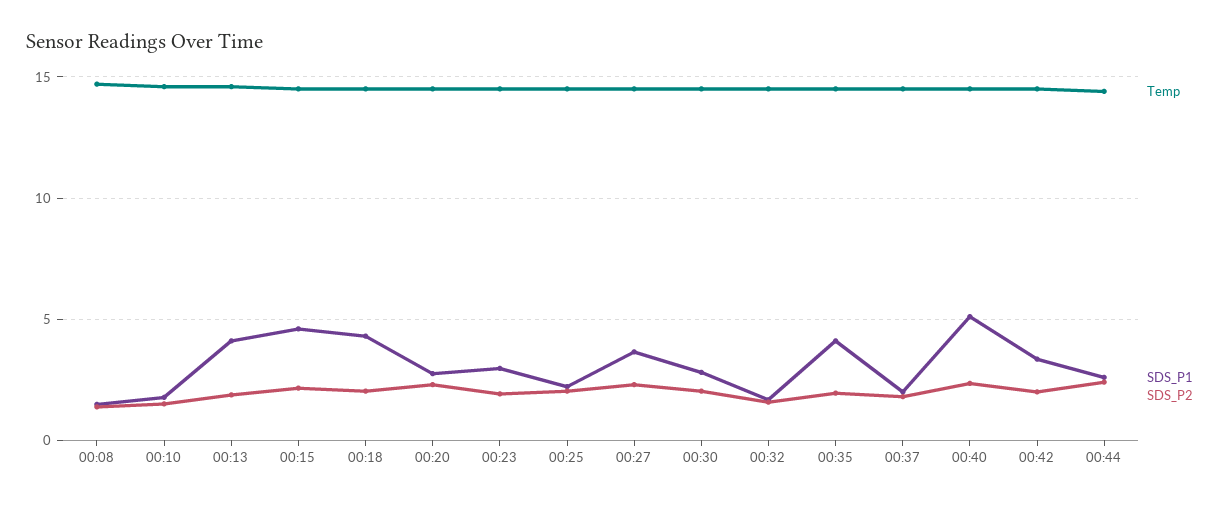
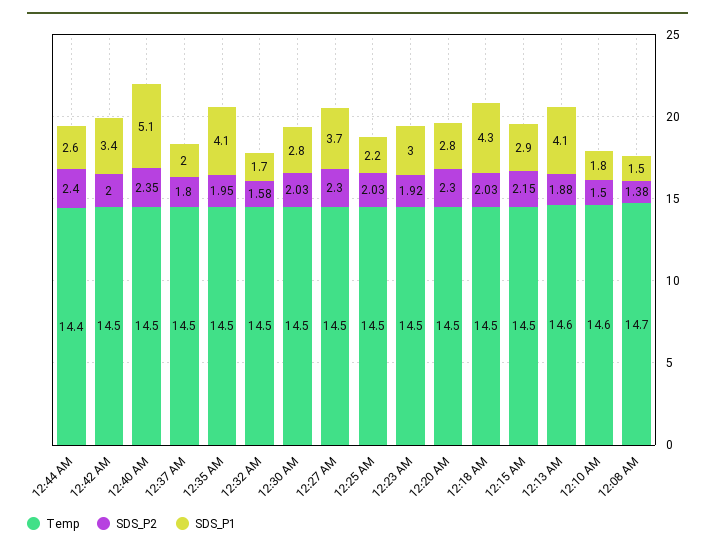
  {
    "Temp": {
      "00:08": 14.7,
      "00:10": 14.6,
      "00:13": 14.6,
      "00:15": 14.5,
      "00:18": 14.5,
      "00:20": 14.5,
      "00:23": 14.5,
      "00:25": 14.5,
      "00:27": 14.5,
      "00:30": 14.5,
      "00:32": 14.5,
      "00:35": 14.5,
      "00:37": 14.5,
      "00:40": 14.5,
      "00:42": 14.5,
      "00:44": 14.4
    },
    "SDS_P1": {
      "00:08": 1.5,
      "00:10": 1.8,
      "00:13": 4.1,
-     "00:15": 4.5,
+     "00:15": 2.9,
      "00:18": 4.3,
      "00:20": 2.8,
      "00:23": 3,
      "00:25": 2.2,
      "00:27": 3.7,
      "00:30": 2.8,
      "00:32": 1.7,
      "00:35": 4.1,
      "00:37": 2,
      "00:40": 5.1,
      "00:42": 3.4,
      "00:44": 2.6
    },
    "SDS_P2": {
      "00:08": 1.38,
      "00:10": 1.5,
      "00:13": 1.88,
      "00:15": 2.15,
      "00:18": 2.03,
      "00:20": 2.3,
      "00:23": 1.92,
      "00:25": 2.03,
      "00:27": 2.3,
      "00:30": 2.03,
      "00:32": 1.58,
      "00:35": 1.95,
      "00:37": 1.8,
      "00:40": 2.35,
      "00:42": 2,
      "00:44": 2.4
    }
  }

